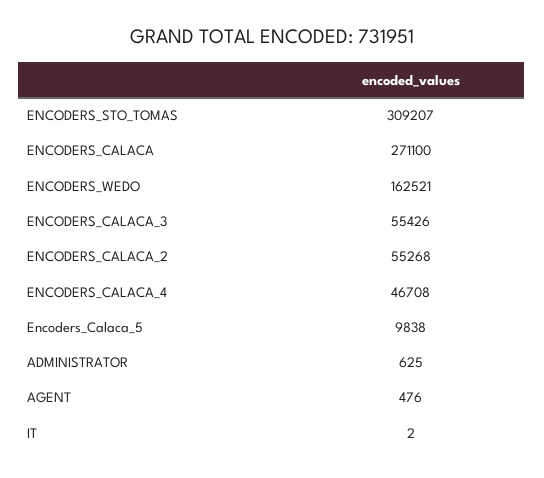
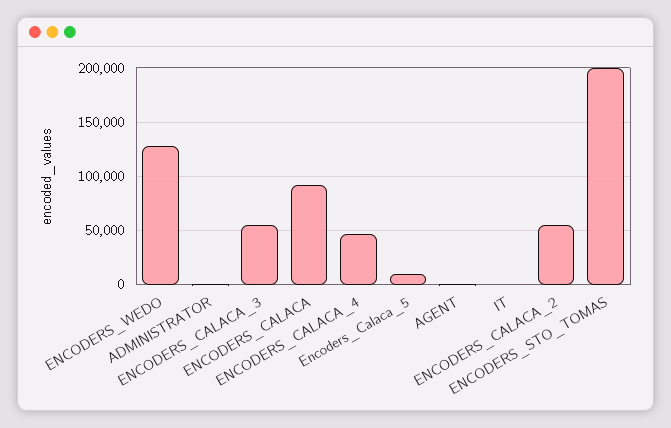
  {
-   "ENCODERS_STO_TOMAS": 309207,
+   "ENCODERS_STO_TOMAS": 200000,
-   "ENCODERS_CALACA": 271100,
+   "ENCODERS_CALACA": 90000,
-   "ENCODERS_WEDO": 162521,
+   "ENCODERS_WEDO": 130000,
    "ENCODERS_CALACA_3": 55426,
    "ENCODERS_CALACA_2": 55268,
    "ENCODERS_CALACA_4": 46708,
    "Encoders_Calaca_5": 9838,
    "ADMINISTRATOR": 625,
    "AGENT": 476,
    "IT": 2
  }

